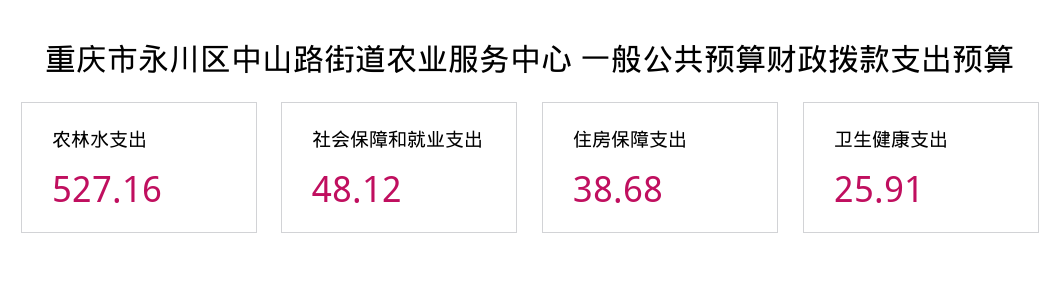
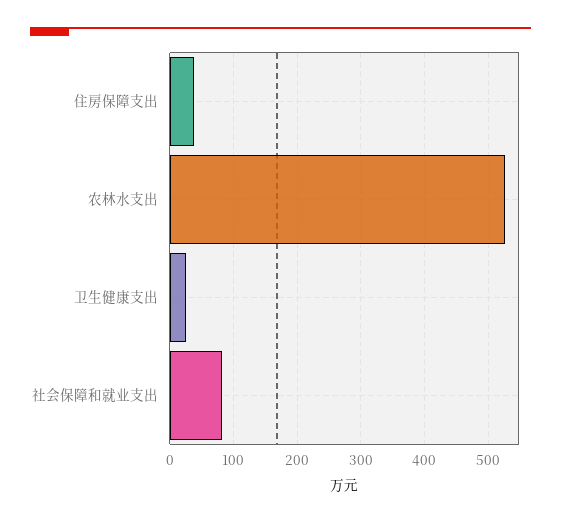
  {
    "农林水支出": 527.16,
-   "社会保障和就业支出": 48.12,
+   "社会保障和就业支出": 80,
    "住房保障支出": 38.68,
    "卫生健康支出": 25.91
  }

